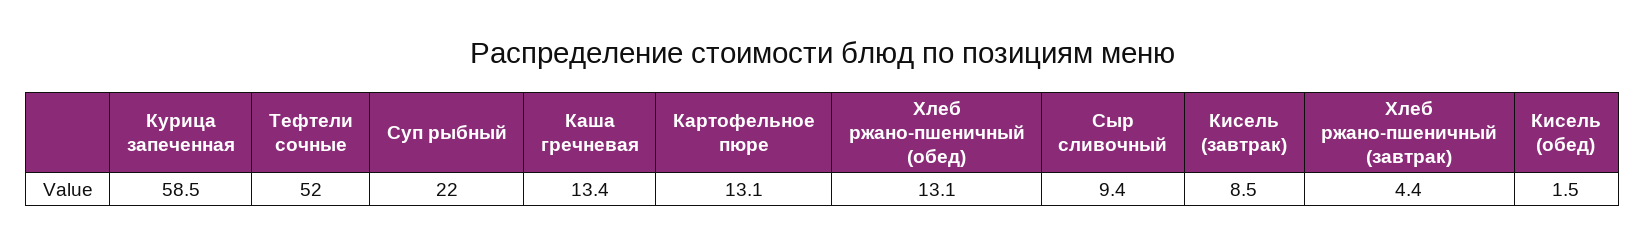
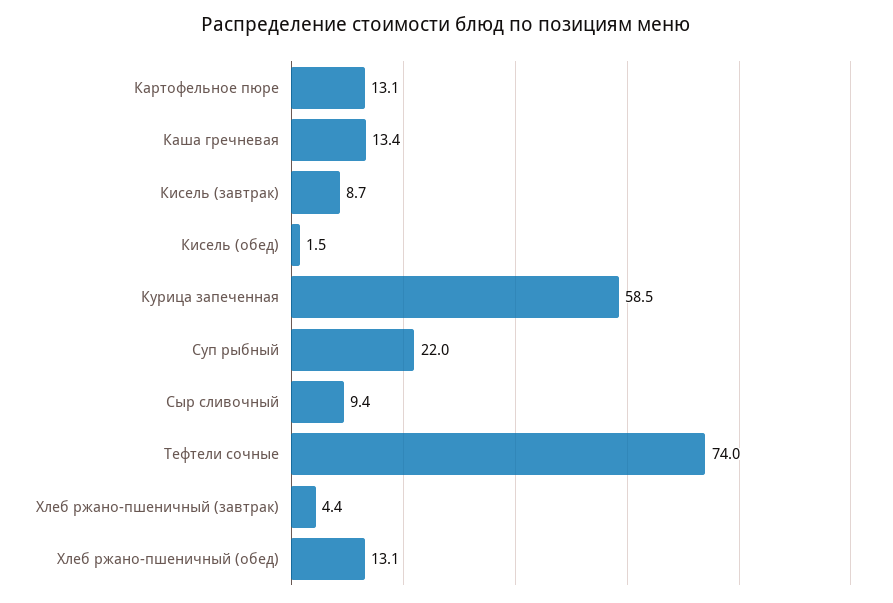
  {
    "Курица запеченная": 58.5,
-   "Тефтели сочные": 52,
+   "Тефтели сочные": 74,
    "Суп рыбный": 22,
    "Каша гречневая": 13.4,
    "Картофельное пюре": 13.1,
    "Хлеб ржано-пшеничный (обед)": 13.1,
    "Сыр сливочный": 9.4,
-   "Кисель (завтрак)": 8.5,
+   "Кисель (завтрак)": 8.7,
    "Хлеб ржано-пшеничный (завтрак)": 4.4,
    "Кисель (обед)": 1.5
  }

